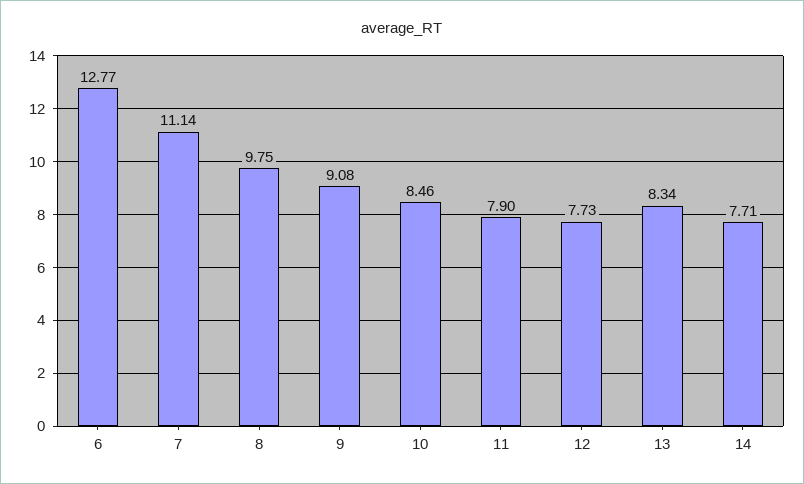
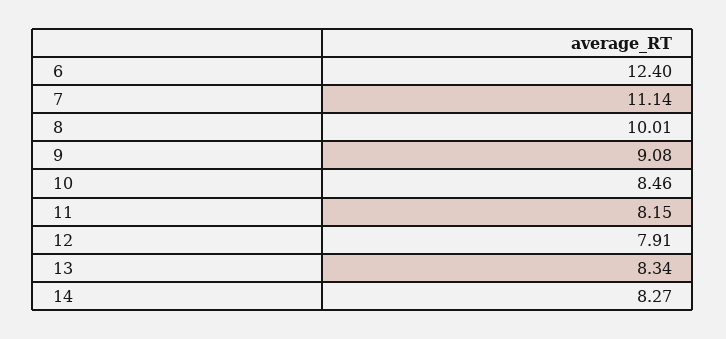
  {
-   "6": 12.77,
+   "6": 12.4,
    "7": 11.14,
-   "8": 9.75,
+   "8": 10.01,
    "9": 9.08,
    "10": 8.46,
-   "11": 7.9,
+   "11": 8.15,
-   "12": 7.73,
+   "12": 7.91,
    "13": 8.34,
-   "14": 7.71
+   "14": 8.27
  }

